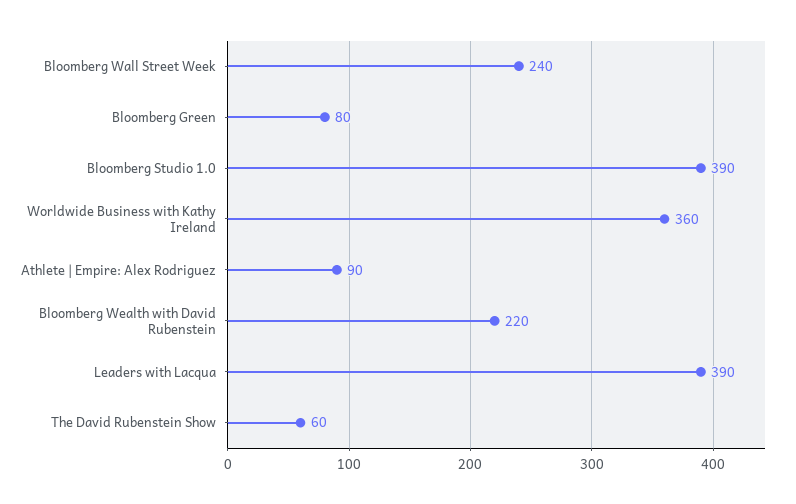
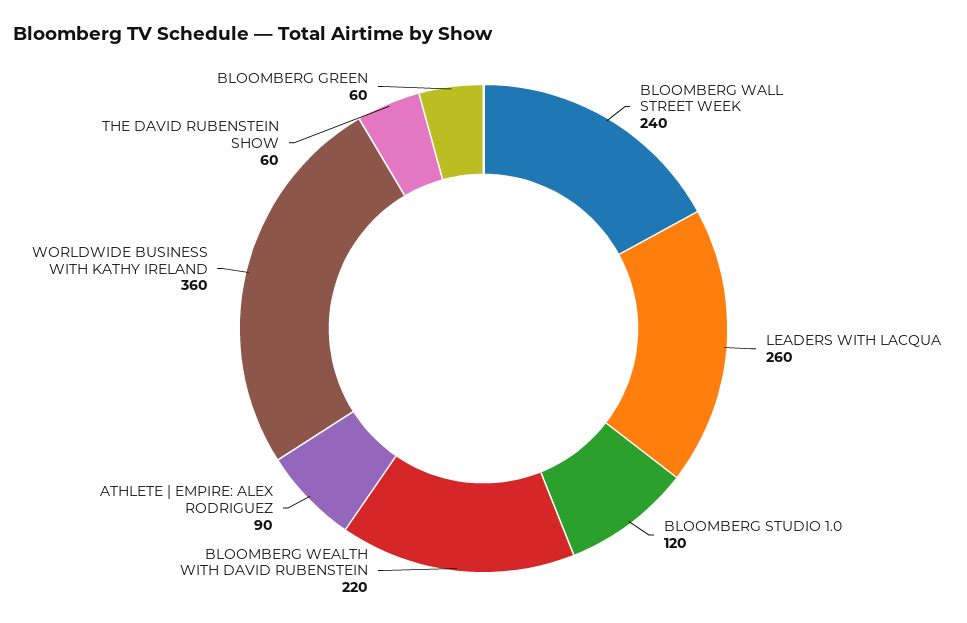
  {
    "Bloomberg Wall Street Week": 240,
-   "Bloomberg Green": 80,
+   "Bloomberg Green": 60,
-   "Bloomberg Studio 1.0": 390,
+   "Bloomberg Studio 1.0": 120,
    "Worldwide Business with Kathy Ireland": 360,
    "Athlete | Empire: Alex Rodriguez": 90,
    "Bloomberg Wealth with David Rubenstein": 220,
-   "Leaders with Lacqua": 390,
+   "Leaders with Lacqua": 260,
    "The David Rubenstein Show": 60
  }

